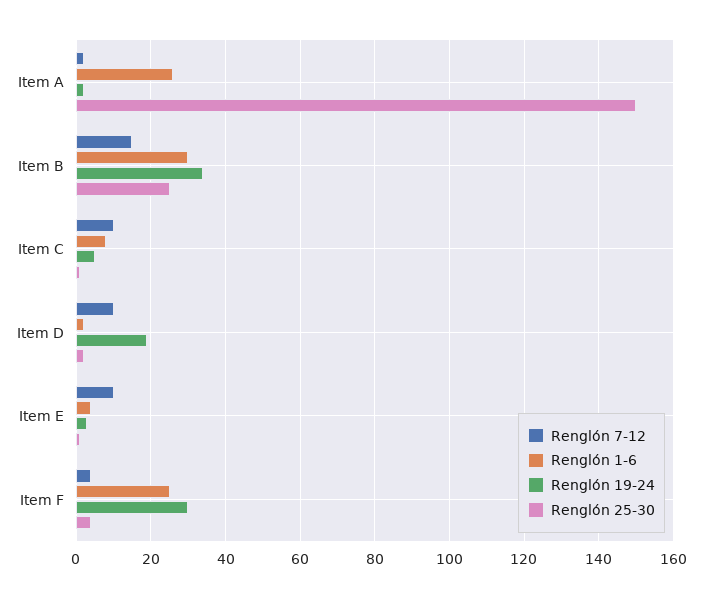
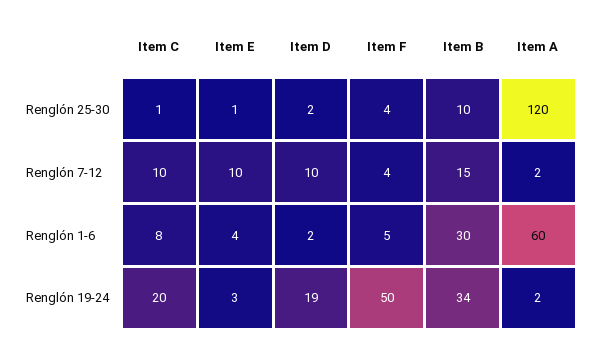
  {
    "Renglón 7-12": {
      "Item A": 2,
      "Item B": 15,
      "Item C": 10,
      "Item D": 10,
      "Item E": 10,
      "Item F": 4
    },
    "Renglón 1-6": {
-     "Item A": 25,
+     "Item A": 60,
      "Item B": 30,
      "Item C": 8,
      "Item D": 2,
      "Item E": 4,
-     "Item F": 25
+     "Item F": 5
    },
    "Renglón 19-24": {
      "Item A": 2,
      "Item B": 34,
-     "Item C": 5,
+     "Item C": 20,
      "Item D": 19,
      "Item E": 3,
-     "Item F": 30
+     "Item F": 50
    },
    "Renglón 25-30": {
-     "Item A": 150,
+     "Item A": 120,
-     "Item B": 25,
+     "Item B": 10,
      "Item C": 1,
      "Item D": 2,
      "Item E": 1,
      "Item F": 4
    }
  }

